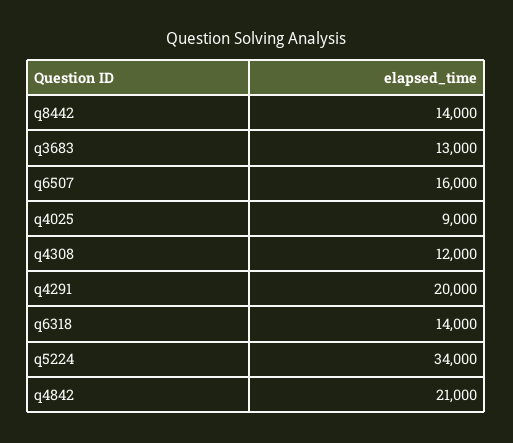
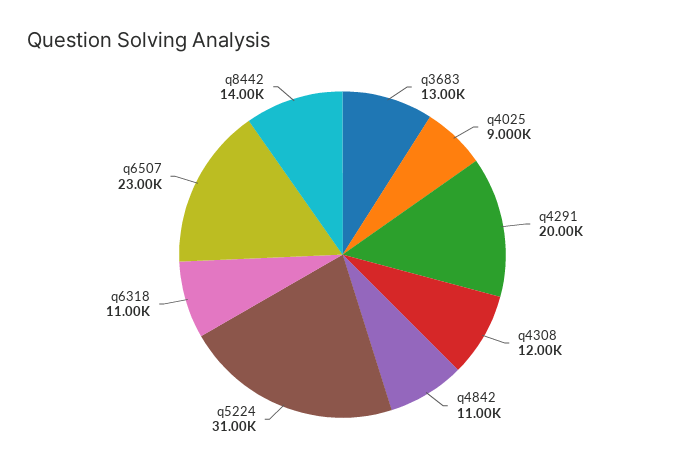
  {
    "q8442": 14000,
    "q3683": 13000,
-   "q6507": 16000,
+   "q6507": 23000,
    "q4025": 9000,
    "q4308": 12000,
    "q4291": 20000,
-   "q6318": 14000,
+   "q6318": 11000,
-   "q5224": 34000,
+   "q5224": 31000,
-   "q4842": 21000
+   "q4842": 11000
  }

